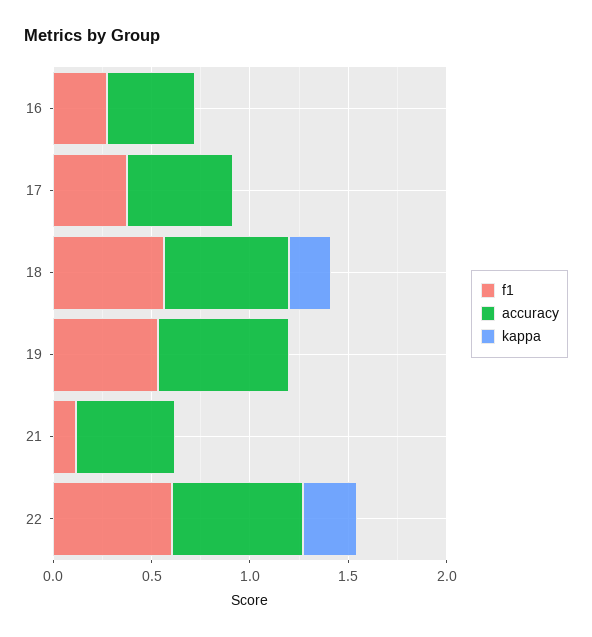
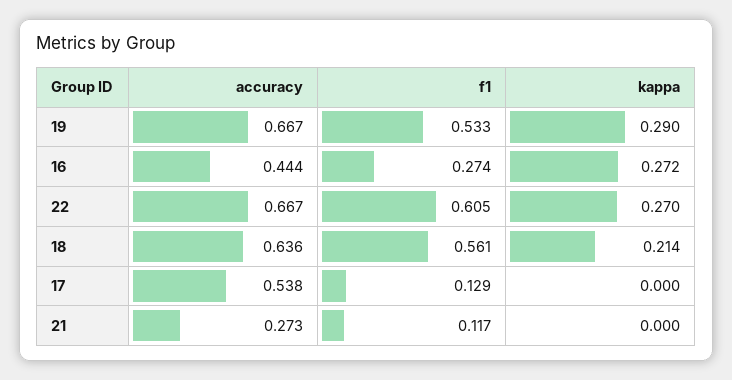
  {
    "f1": {
      "16": 0.274,
-     "17": 0.4,
+     "17": 0.129,
      "18": 0.561,
      "19": 0.533,
      "21": 0.117,
      "22": 0.605
    },
    "accuracy": {
      "16": 0.444,
      "17": 0.538,
      "18": 0.636,
      "19": 0.667,
-     "21": 0.5,
+     "21": 0.273,
      "22": 0.667
    },
    "kappa": {
-     "16": 0,
+     "16": 0.272,
      "17": 0,
      "18": 0.214,
-     "19": 0,
+     "19": 0.29,
      "21": 0,
      "22": 0.27
    }
  }

